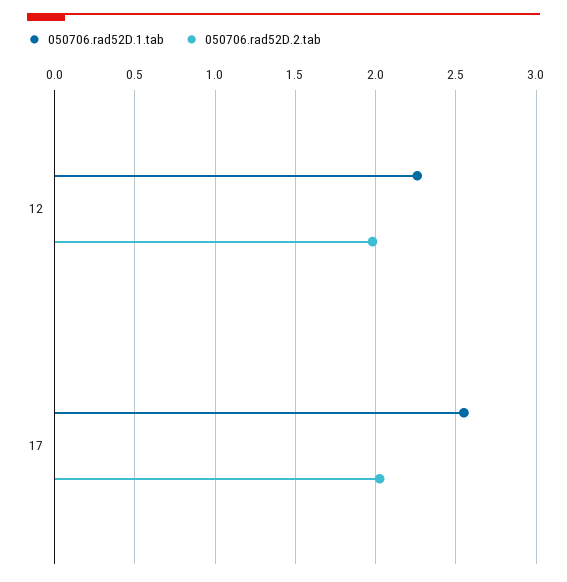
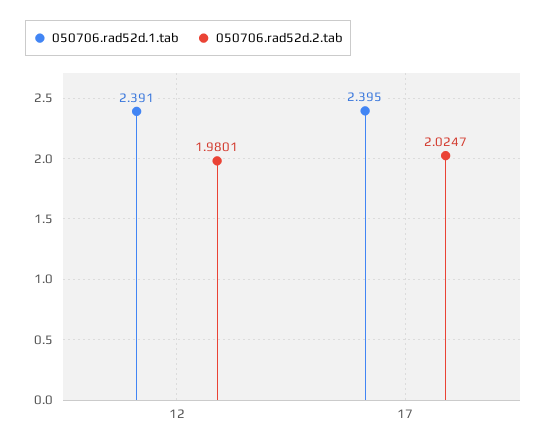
  {
    "050706.rad52D.1.tab": {
-     "12": 2.25,
+     "12": 2.391,
-     "17": 2.55
+     "17": 2.395
    },
    "050706.rad52D.2.tab": {
      "12": 1.9801,
      "17": 2.0247
    }
  }

